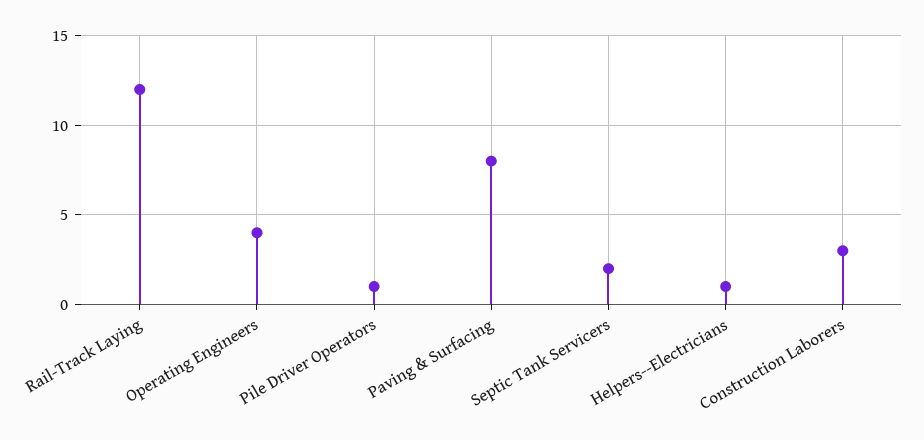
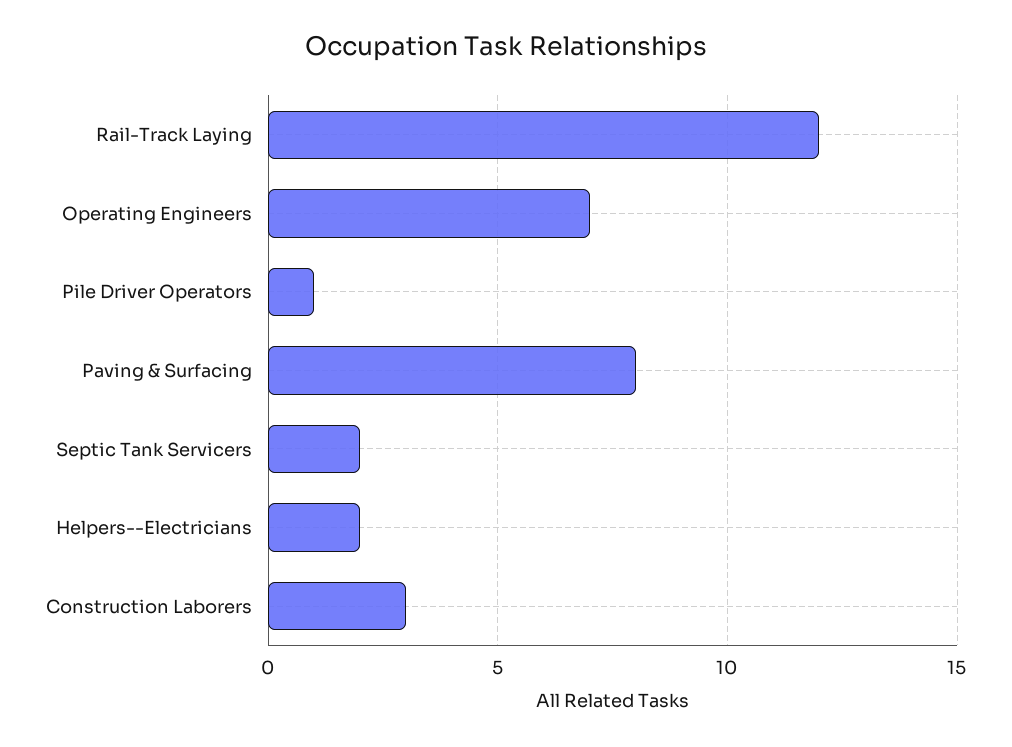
  {
    "Rail-Track Laying": 12,
-   "Operating Engineers": 4,
+   "Operating Engineers": 7,
    "Pile Driver Operators": 1,
    "Paving & Surfacing": 8,
    "Septic Tank Servicers": 2,
-   "Helpers--Electricians": 1,
+   "Helpers--Electricians": 2,
    "Construction Laborers": 3
  }

